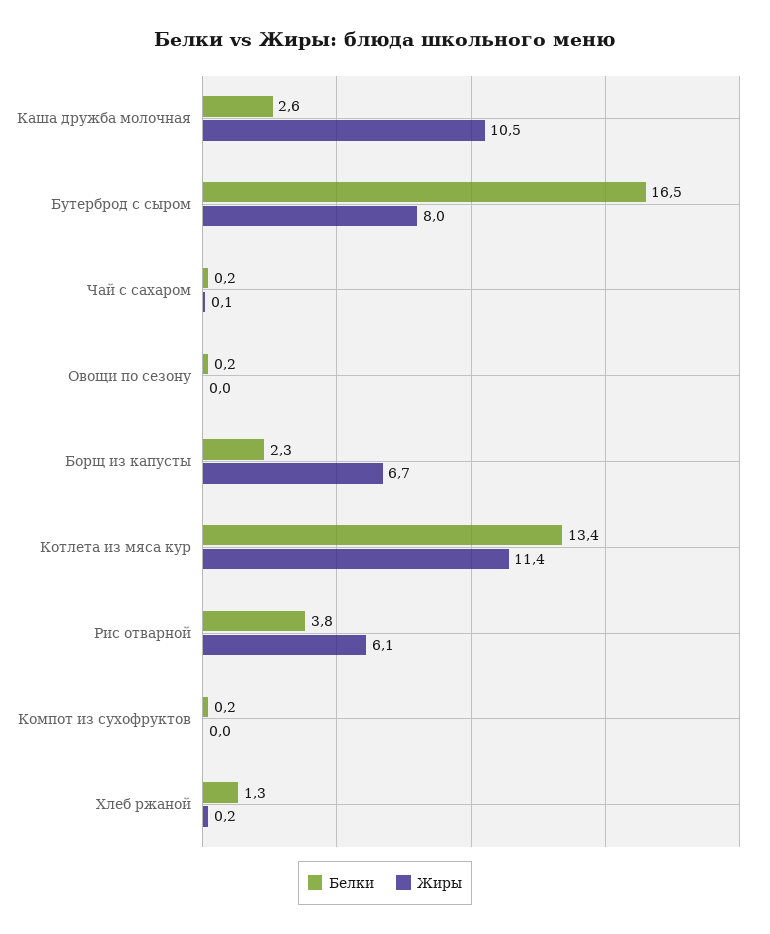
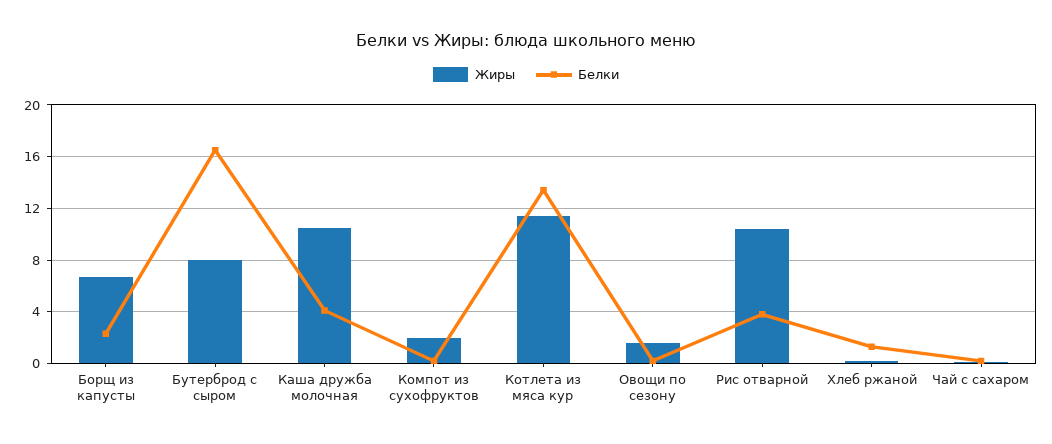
  {
    "Белки": {
-     "Каша дружба молочная": 2.6,
+     "Каша дружба молочная": 4,
      "Бутерброд с сыром": 16.5,
      "Чай с сахаром": 0.2,
      "Овощи по сезону": 0.2,
      "Борщ из капусты": 2.3,
      "Котлета из мяса кур": 13.4,
      "Рис отварной": 3.8,
      "Компот из сухофруктов": 0.2,
      "Хлеб ржаной": 1.3
    },
    "Жиры": {
      "Каша дружба молочная": 10.5,
      "Бутерброд с сыром": 8,
      "Чай с сахаром": 0.1,
-     "Овощи по сезону": 0,
+     "Овощи по сезону": 1.5,
      "Борщ из капусты": 6.7,
      "Котлета из мяса кур": 11.4,
-     "Рис отварной": 6.1,
+     "Рис отварной": 10.5,
-     "Компот из сухофруктов": 0,
+     "Компот из сухофруктов": 2,
      "Хлеб ржаной": 0.2
    }
  }

